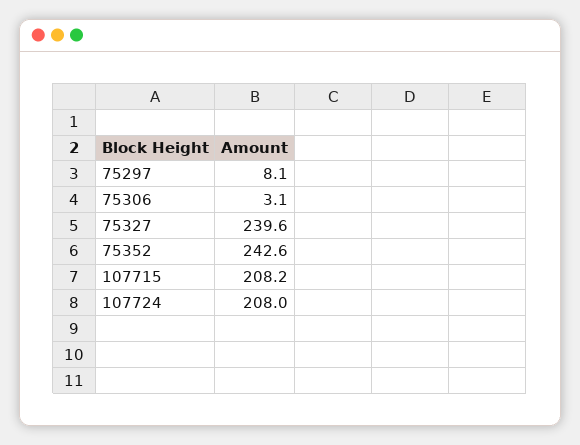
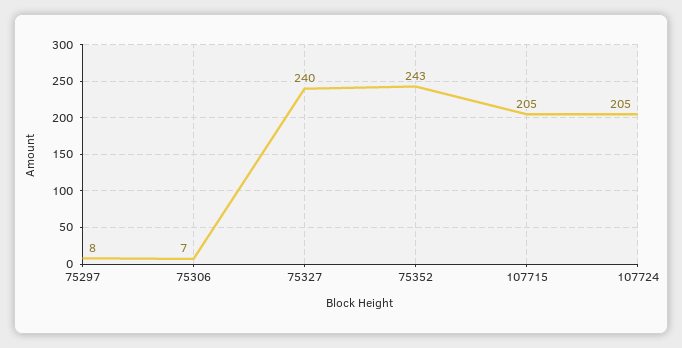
  {
    "75297": 8.1,
-   "75306": 3.1,
+   "75306": 7,
    "75327": 239.6,
    "75352": 242.6,
-   "107715": 208.2,
+   "107715": 205,
-   "107724": 208
+   "107724": 205
  }

